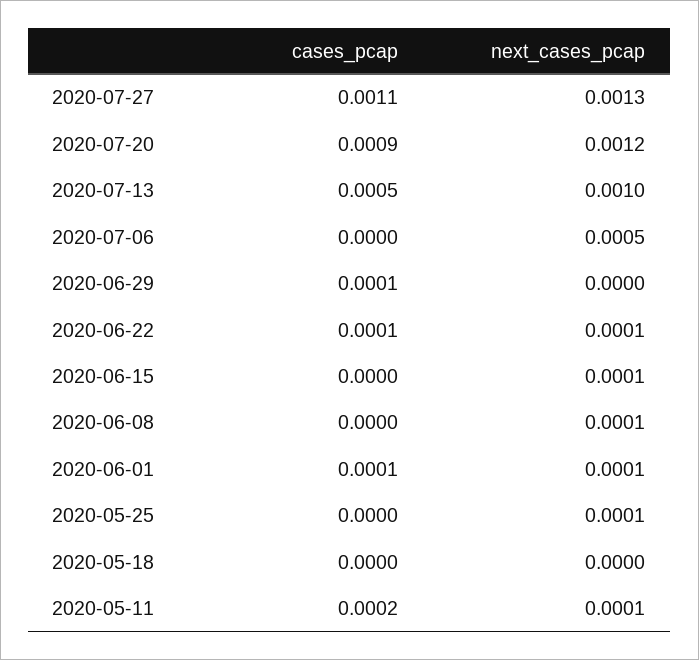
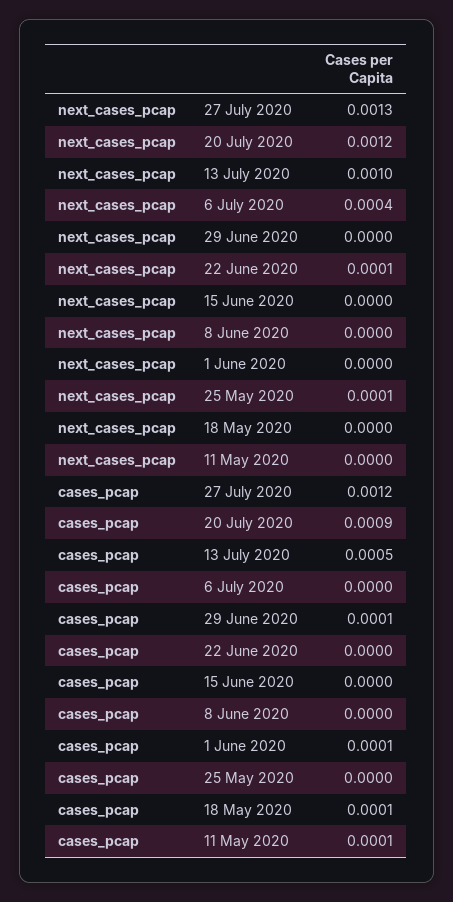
  {
    "cases_pcap": {
-     "2020-07-27": 0.0011,
+     "2020-07-27": 0.0012,
      "2020-07-20": 0.0009,
      "2020-07-13": 0.0005,
      "2020-07-06": 0,
      "2020-06-29": 0.0001,
-     "2020-06-22": 0.0001,
+     "2020-06-22": 0,
      "2020-06-15": 0,
      "2020-06-08": 0,
      "2020-06-01": 0.0001,
      "2020-05-25": 0,
-     "2020-05-18": 0,
+     "2020-05-18": 0.0001,
-     "2020-05-11": 0.0002
+     "2020-05-11": 0.0001
    },
    "next_cases_pcap": {
      "2020-07-27": 0.0013,
      "2020-07-20": 0.0012,
      "2020-07-13": 0.001,
-     "2020-07-06": 0.0005,
+     "2020-07-06": 0.0004,
      "2020-06-29": 0,
      "2020-06-22": 0.0001,
-     "2020-06-15": 0.0001,
+     "2020-06-15": 0,
-     "2020-06-08": 0.0001,
+     "2020-06-08": 0,
-     "2020-06-01": 0.0001,
+     "2020-06-01": 0,
      "2020-05-25": 0.0001,
      "2020-05-18": 0,
-     "2020-05-11": 0.0001
+     "2020-05-11": 0
    }
  }

